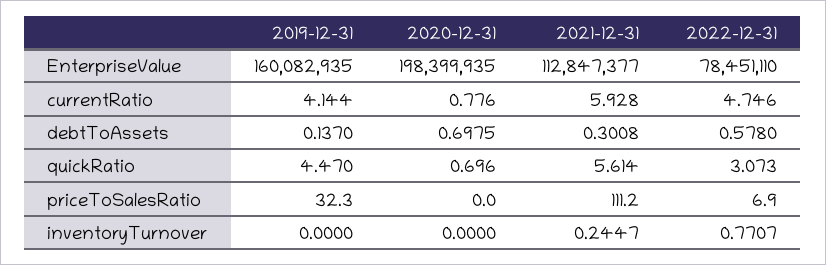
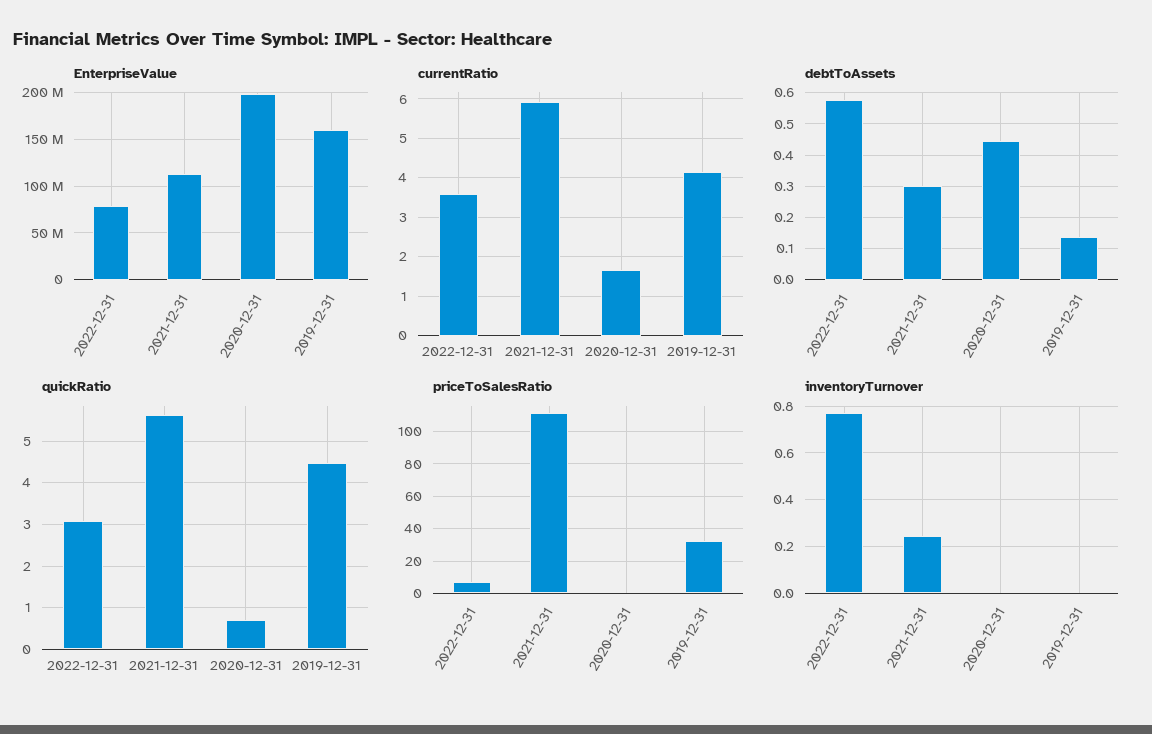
  {
    "EnterpriseValue": {
      "2019-12-31": 160082935,
      "2020-12-31": 198399935,
      "2021-12-31": 112847377,
      "2022-12-31": 78451110
    },
    "currentRatio": {
      "2019-12-31": 4.144,
-     "2020-12-31": 0.776,
+     "2020-12-31": 1.6,
      "2021-12-31": 5.928,
-     "2022-12-31": 4.746
+     "2022-12-31": 3.6
    },
    "debtToAssets": {
      "2019-12-31": 0.137,
-     "2020-12-31": 0.6975,
+     "2020-12-31": 0.44,
      "2021-12-31": 0.3008,
      "2022-12-31": 0.578
    },
    "quickRatio": {
      "2019-12-31": 4.47,
      "2020-12-31": 0.696,
      "2021-12-31": 5.614,
      "2022-12-31": 3.073
    },
    "priceToSalesRatio": {
      "2019-12-31": 32.3,
      "2020-12-31": 0,
      "2021-12-31": 111.2,
      "2022-12-31": 6.9
    },
    "inventoryTurnover": {
      "2019-12-31": 0,
      "2020-12-31": 0,
      "2021-12-31": 0.2447,
      "2022-12-31": 0.7707
    }
  }

